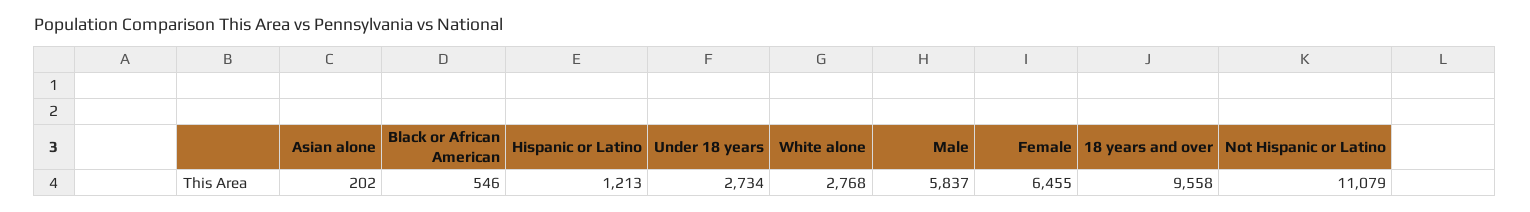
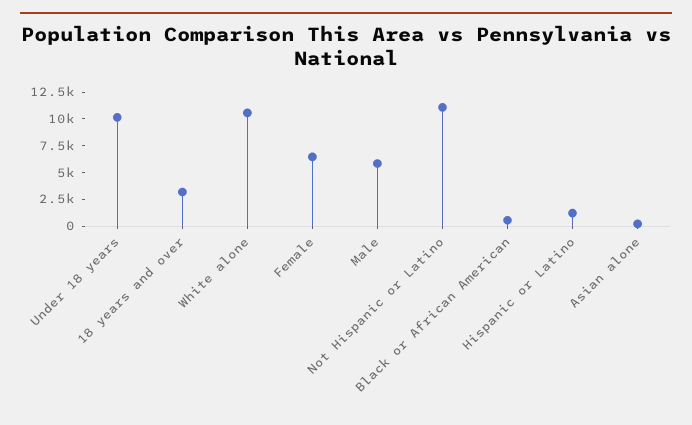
  {
    "Asian alone": 202,
    "Black or African American": 546,
    "Hispanic or Latino": 1213,
-   "Under 18 years": 2734,
+   "Under 18 years": 10000,
-   "White alone": 2768,
+   "White alone": 10000,
    "Male": 5837,
    "Female": 6455,
-   "18 years and over": 9558,
+   "18 years and over": 2500,
    "Not Hispanic or Latino": 11079
  }

